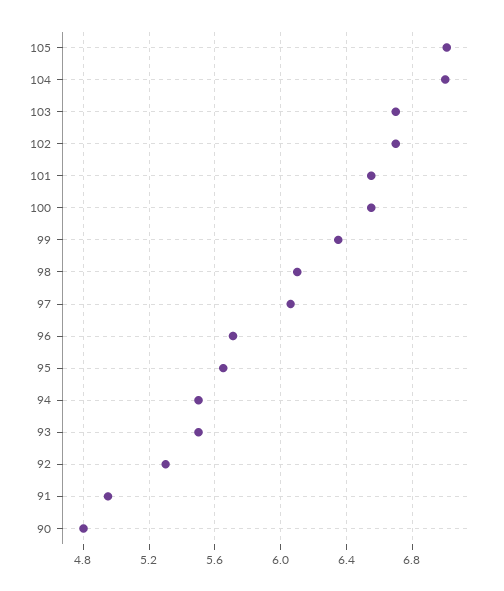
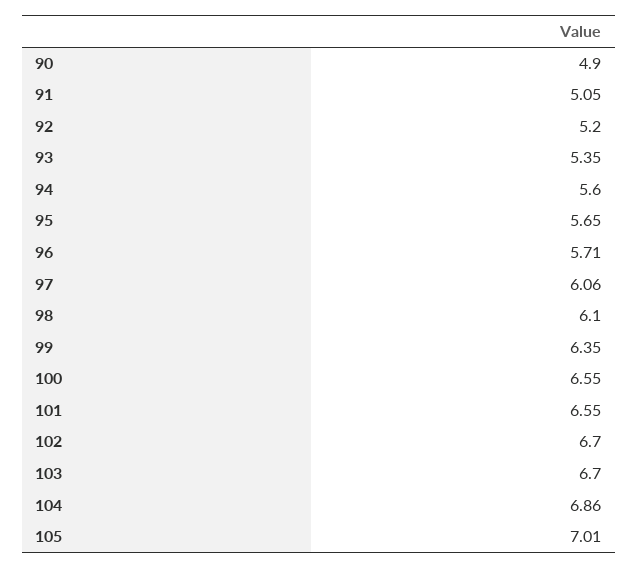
  {
    "105": 7.01,
-   "104": 7,
+   "104": 6.86,
    "103": 6.7,
    "102": 6.7,
    "101": 6.55,
    "100": 6.55,
    "99": 6.35,
    "98": 6.1,
    "97": 6.06,
    "96": 5.71,
    "95": 5.65,
-   "94": 5.5,
+   "94": 5.6,
-   "93": 5.5,
+   "93": 5.35,
-   "92": 5.3,
+   "92": 5.2,
-   "91": 4.95,
+   "91": 5.05,
-   "90": 4.8
+   "90": 4.9
  }

